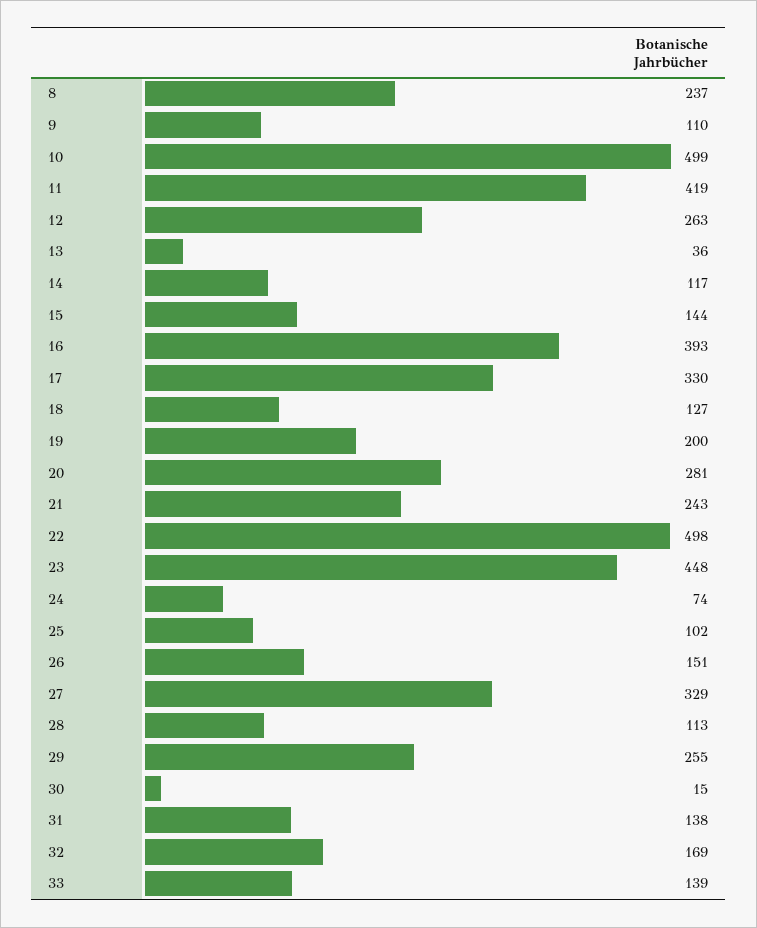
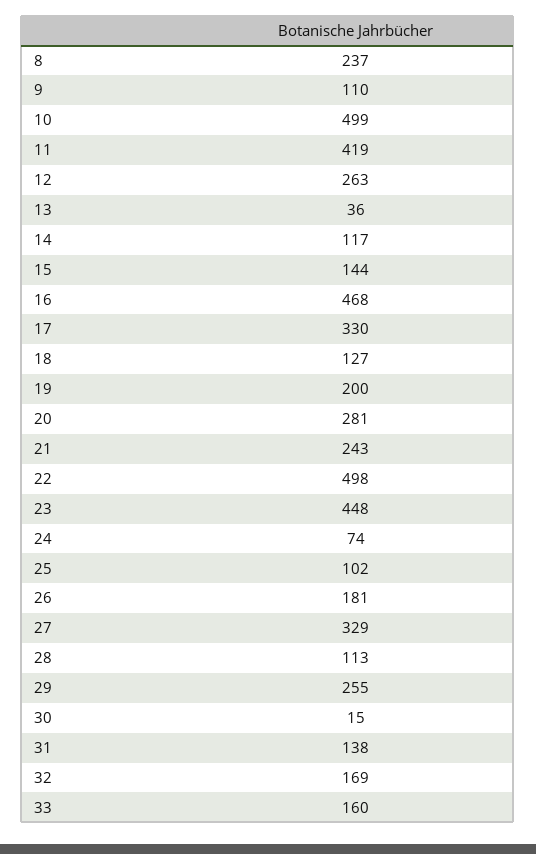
  {
    "8": 237,
    "9": 110,
    "10": 499,
    "11": 419,
    "12": 263,
    "13": 36,
    "14": 117,
    "15": 144,
-   "16": 393,
+   "16": 468,
    "17": 330,
    "18": 127,
    "19": 200,
    "20": 281,
    "21": 243,
    "22": 498,
    "23": 448,
    "24": 74,
    "25": 102,
-   "26": 151,
+   "26": 181,
    "27": 329,
    "28": 113,
    "29": 255,
    "30": 15,
    "31": 138,
    "32": 169,
-   "33": 139
+   "33": 160
  }

